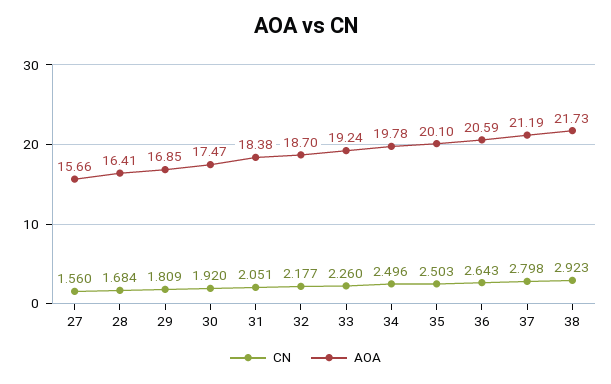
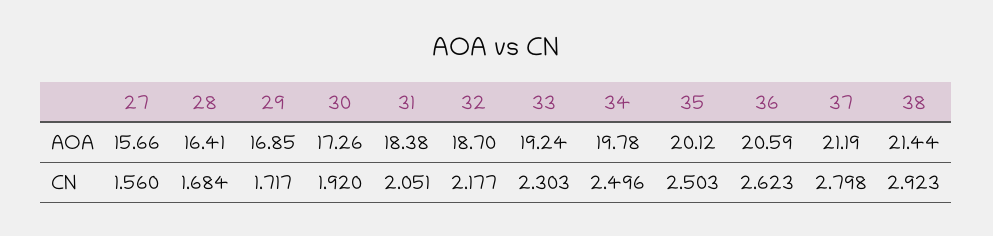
  {
    "CN": {
      "27": 1.56,
      "28": 1.684,
-     "29": 1.809,
+     "29": 1.717,
      "30": 1.92,
      "31": 2.051,
      "32": 2.177,
-     "33": 2.26,
+     "33": 2.303,
      "34": 2.496,
      "35": 2.503,
-     "36": 2.643,
+     "36": 2.623,
      "37": 2.798,
      "38": 2.923
    },
    "AOA": {
      "27": 15.66,
      "28": 16.41,
      "29": 16.85,
-     "30": 17.47,
+     "30": 17.26,
      "31": 18.38,
      "32": 18.7,
      "33": 19.24,
      "34": 19.78,
-     "35": 20.1,
+     "35": 20.12,
      "36": 20.59,
      "37": 21.19,
-     "38": 21.73
+     "38": 21.44
    }
  }

